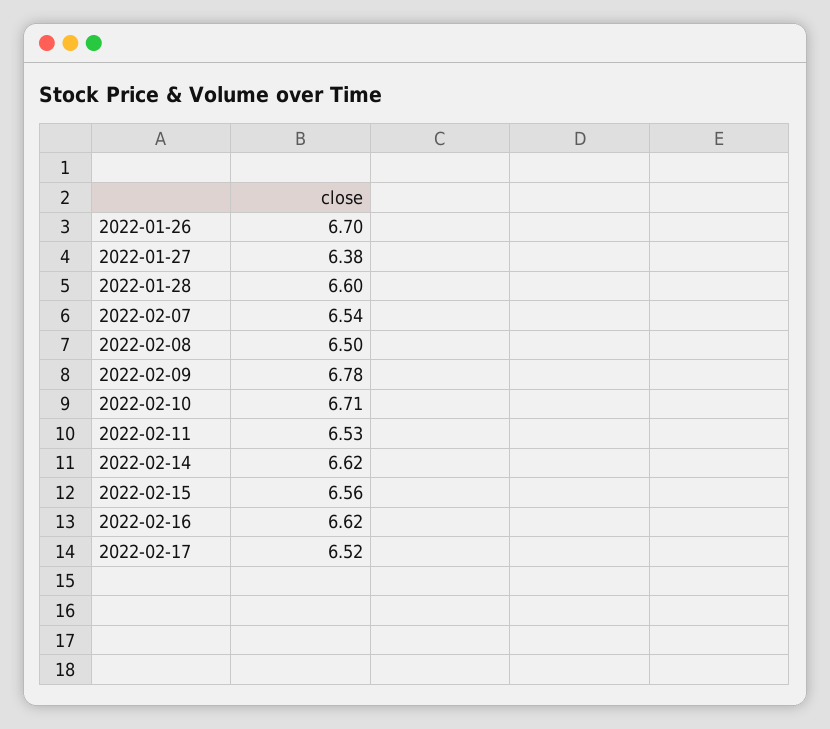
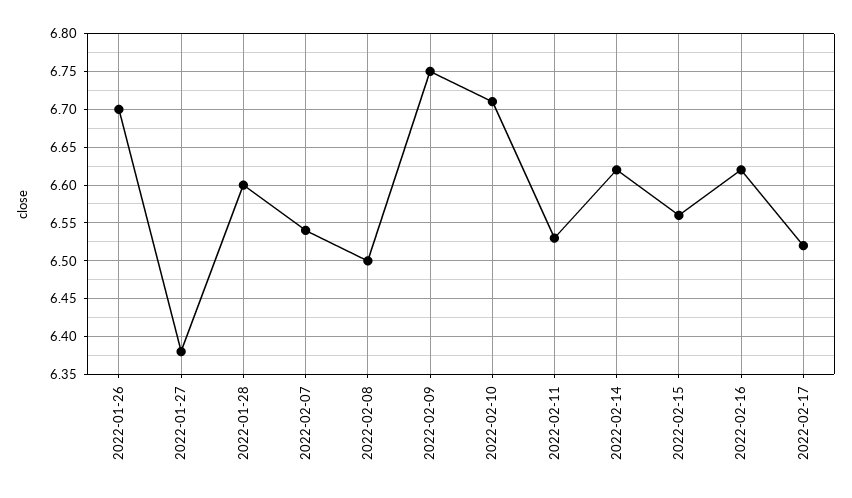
  {
    "2022-01-26": 6.7,
    "2022-01-27": 6.38,
    "2022-01-28": 6.6,
    "2022-02-07": 6.54,
    "2022-02-08": 6.5,
-   "2022-02-09": 6.78,
+   "2022-02-09": 6.75,
    "2022-02-10": 6.71,
    "2022-02-11": 6.53,
    "2022-02-14": 6.62,
    "2022-02-15": 6.56,
    "2022-02-16": 6.62,
    "2022-02-17": 6.52
  }

